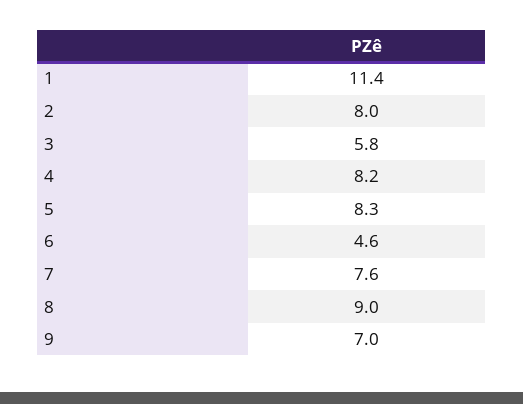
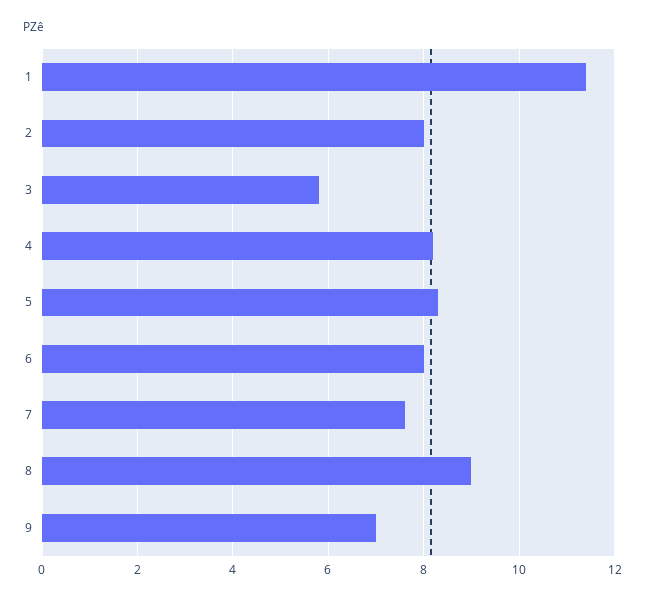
  {
    "1": 11.4,
    "2": 8,
    "3": 5.8,
    "4": 8.2,
    "5": 8.3,
-   "6": 4.6,
+   "6": 8,
    "7": 7.6,
    "8": 9,
    "9": 7
  }

